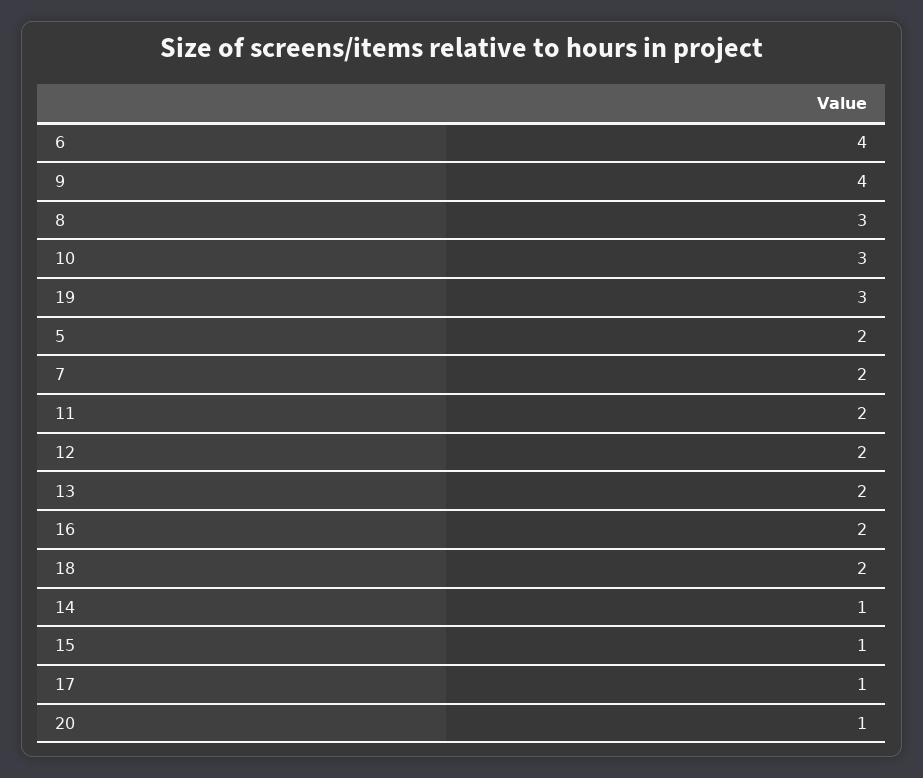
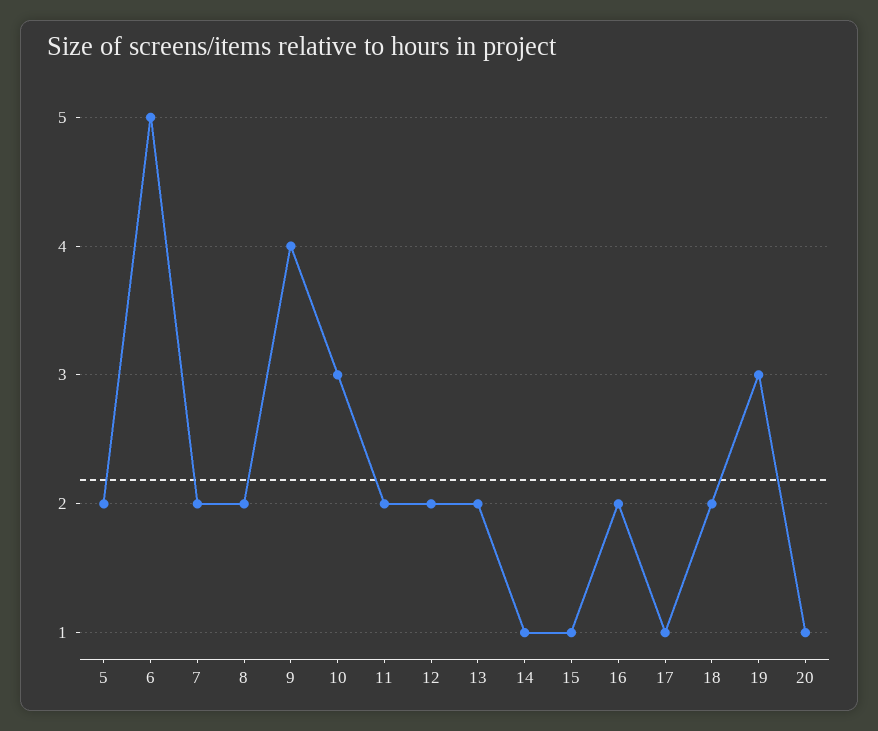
  {
-   "6": 4,
+   "6": 5,
    "9": 4,
-   "8": 3,
+   "8": 2,
    "10": 3,
    "19": 3,
    "5": 2,
    "7": 2,
    "11": 2,
    "12": 2,
    "13": 2,
    "16": 2,
    "18": 2,
    "14": 1,
    "15": 1,
    "17": 1,
    "20": 1
  }

